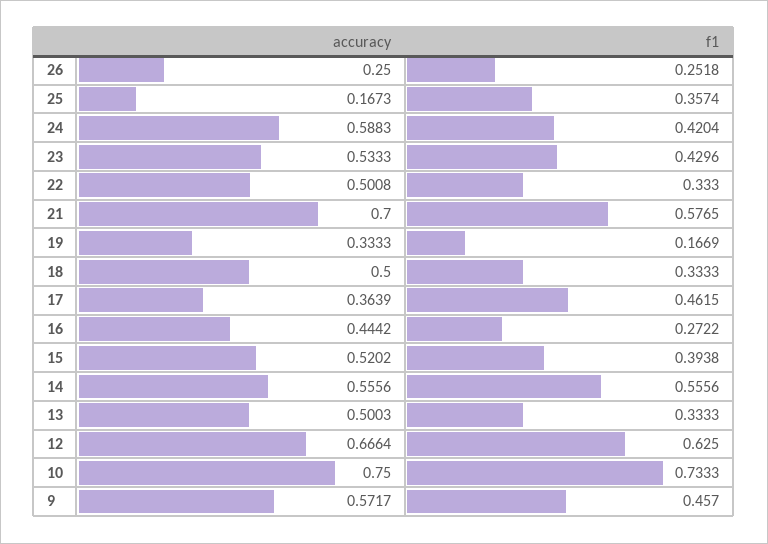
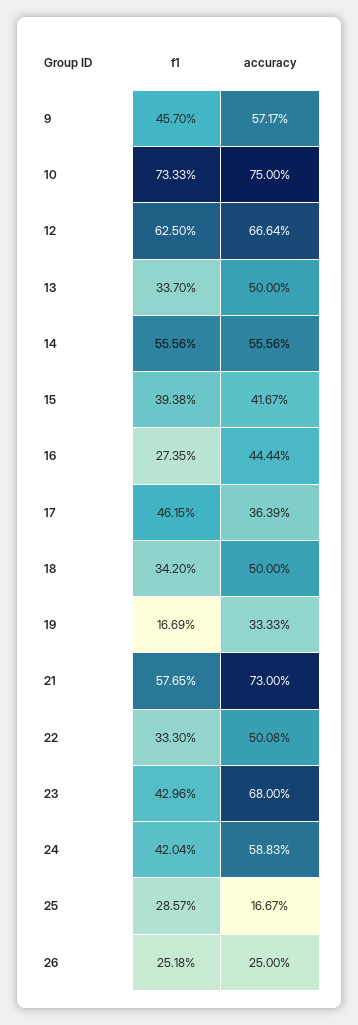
  {
    "accuracy": {
      "26": 0.25,
-     "25": 0.1673,
+     "25": 0.1667,
      "24": 0.5883,
-     "23": 0.5333,
+     "23": 0.68,
      "22": 0.5008,
-     "21": 0.7,
+     "21": 0.73,
      "19": 0.3333,
      "18": 0.5,
      "17": 0.3639,
-     "16": 0.4442,
+     "16": 0.4444,
-     "15": 0.5202,
+     "15": 0.4167,
      "14": 0.5556,
-     "13": 0.5003,
+     "13": 0.5,
      "12": 0.6664,
      "10": 0.75,
      "9": 0.5717
    },
    "f1": {
      "26": 0.2518,
-     "25": 0.3574,
+     "25": 0.2857,
      "24": 0.4204,
      "23": 0.4296,
      "22": 0.333,
      "21": 0.5765,
      "19": 0.1669,
-     "18": 0.3333,
+     "18": 0.342,
      "17": 0.4615,
-     "16": 0.2722,
+     "16": 0.2735,
      "15": 0.3938,
      "14": 0.5556,
-     "13": 0.3333,
+     "13": 0.337,
      "12": 0.625,
      "10": 0.7333,
      "9": 0.457
    }
  }

